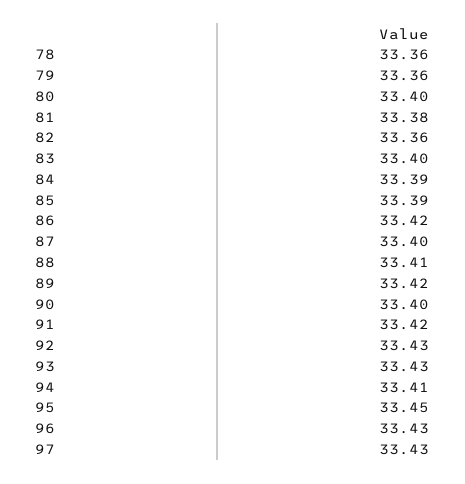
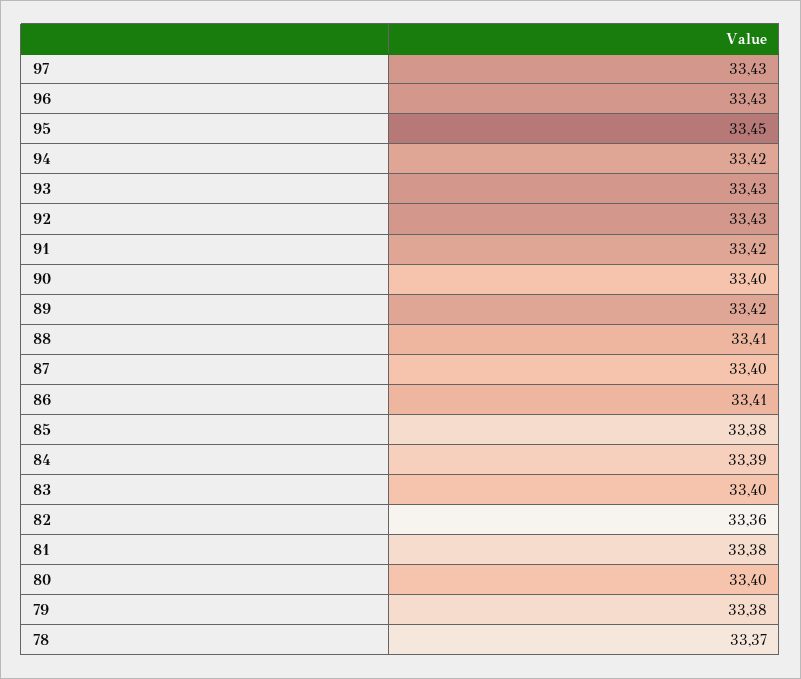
  {
-   "78": 33.36,
+   "78": 33.37,
-   "79": 33.36,
+   "79": 33.38,
    "80": 33.4,
    "81": 33.38,
    "82": 33.36,
    "83": 33.4,
    "84": 33.39,
-   "85": 33.39,
+   "85": 33.38,
-   "86": 33.42,
+   "86": 33.41,
    "87": 33.4,
    "88": 33.41,
    "89": 33.42,
    "90": 33.4,
    "91": 33.42,
    "92": 33.43,
    "93": 33.43,
-   "94": 33.41,
+   "94": 33.42,
    "95": 33.45,
    "96": 33.43,
    "97": 33.43
  }

